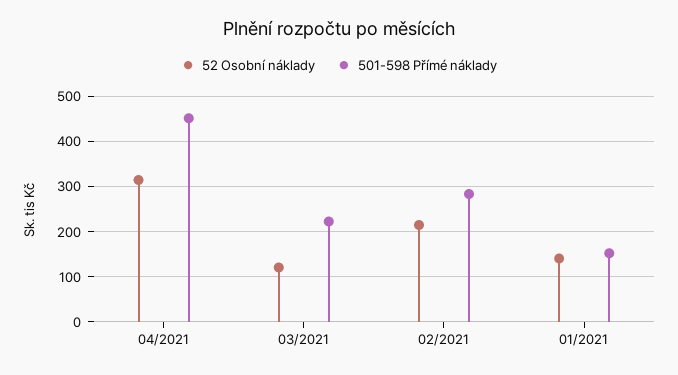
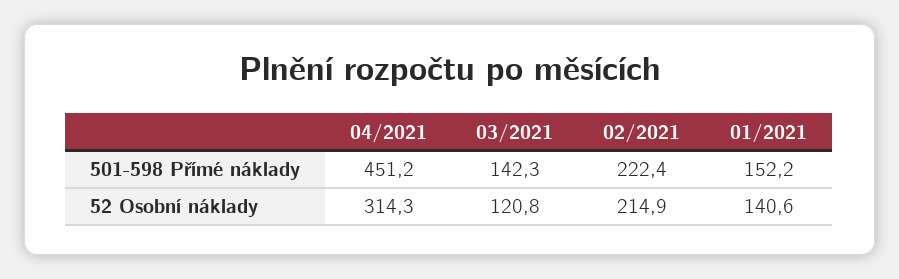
  {
    "52 Osobní náklady": {
      "04/2021": 314.3,
      "03/2021": 120.8,
      "02/2021": 214.9,
      "01/2021": 140.6
    },
    "501-598 Přímé náklady": {
      "04/2021": 451.2,
-     "03/2021": 220,
+     "03/2021": 142.3,
-     "02/2021": 280,
+     "02/2021": 222.4,
      "01/2021": 152.2
    }
  }

